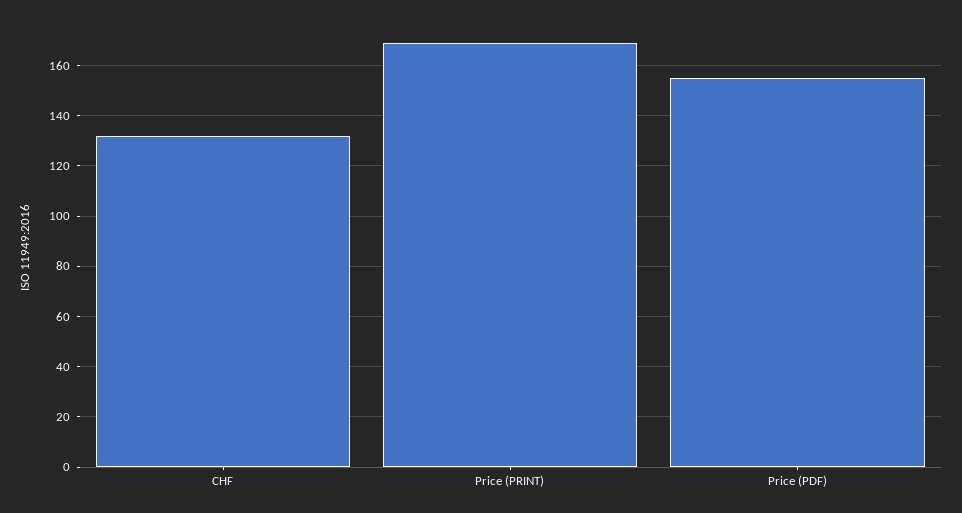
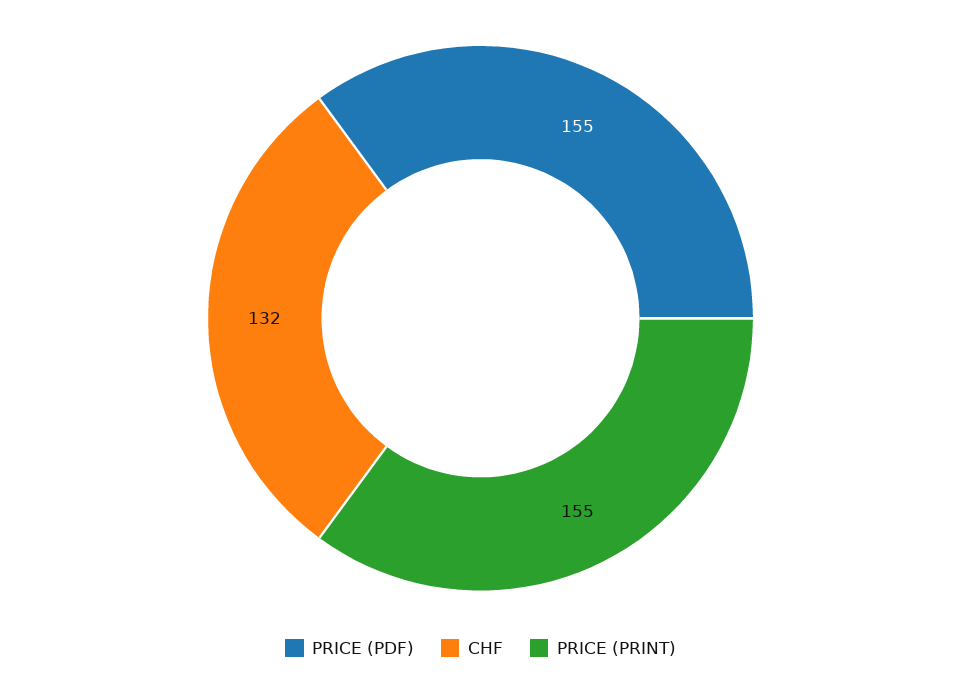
  {
    "CHF": 132,
-   "Price (PRINT)": 170,
+   "Price (PRINT)": 155,
    "Price (PDF)": 155
  }

